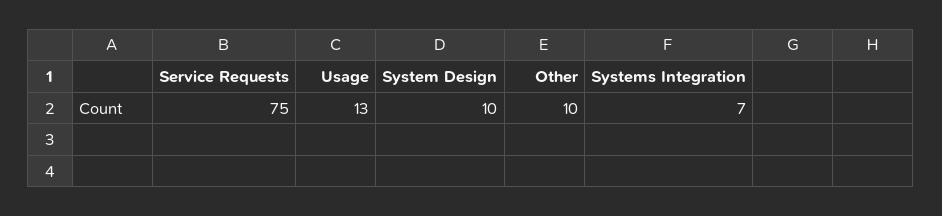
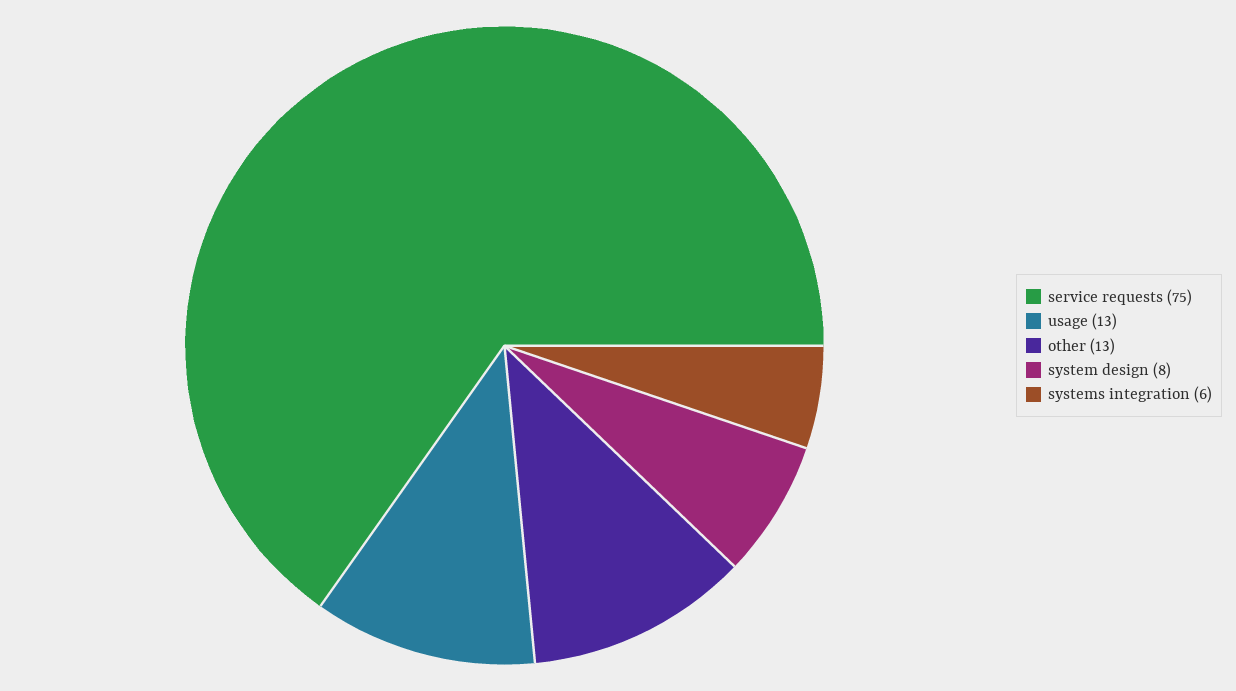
  {
    "Service Requests": 75,
    "Usage": 13,
-   "System Design": 10,
+   "System Design": 8,
-   "Other": 10,
+   "Other": 13,
-   "Systems Integration": 7
+   "Systems Integration": 6
  }

